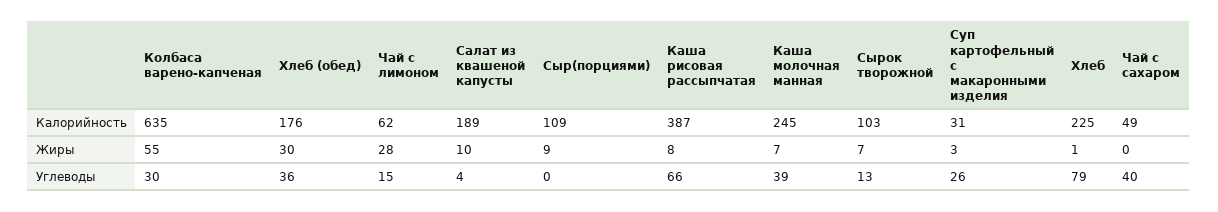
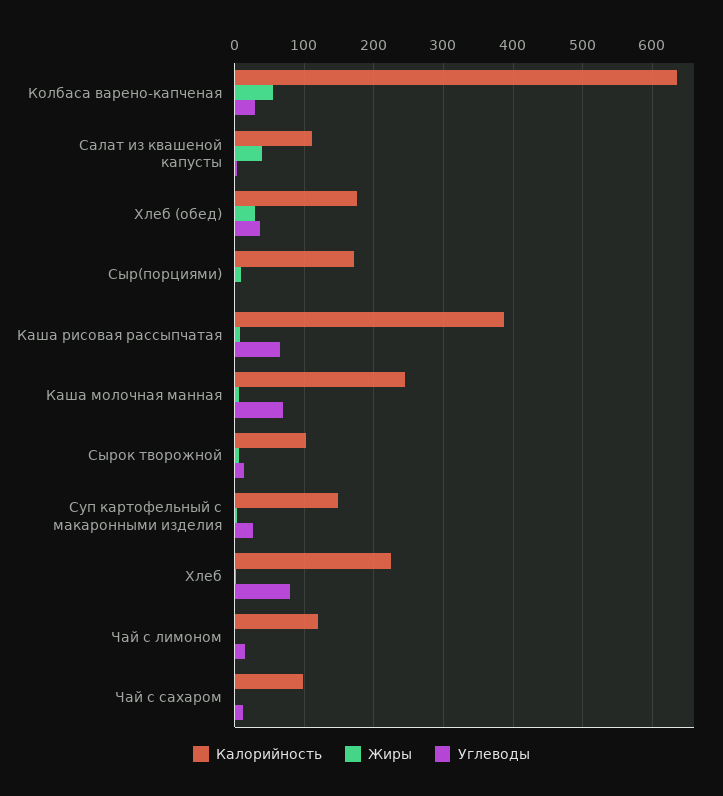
  {
    "Калорийность": {
      "Колбаса варено-капченая": 635,
      "Хлеб (обед)": 176,
-     "Чай с лимоном": 62,
+     "Чай с лимоном": 120,
-     "Салат из квашеной капусты": 189,
+     "Салат из квашеной капусты": 110,
-     "Сыр(порциями)": 109,
+     "Сыр(порциями)": 170,
      "Каша рисовая рассыпчатая": 387,
      "Каша молочная манная": 245,
      "Сырок творожной": 103,
-     "Суп картофельный с макаронными изделия": 31,
+     "Суп картофельный с макаронными изделия": 150,
      "Хлеб": 225,
-     "Чай с сахаром": 49
+     "Чай с сахаром": 100
    },
    "Жиры": {
      "Колбаса варено-капченая": 55,
      "Хлеб (обед)": 30,
-     "Чай с лимоном": 28,
+     "Чай с лимоном": 0,
-     "Салат из квашеной капусты": 10,
+     "Салат из квашеной капусты": 40,
      "Сыр(порциями)": 9,
      "Каша рисовая рассыпчатая": 8,
      "Каша молочная манная": 7,
      "Сырок творожной": 7,
      "Суп картофельный с макаронными изделия": 3,
      "Хлеб": 1,
      "Чай с сахаром": 0
    },
    "Углеводы": {
      "Колбаса варено-капченая": 30,
      "Хлеб (обед)": 36,
      "Чай с лимоном": 15,
      "Салат из квашеной капусты": 4,
      "Сыр(порциями)": 0,
      "Каша рисовая рассыпчатая": 66,
-     "Каша молочная манная": 39,
+     "Каша молочная манная": 70,
      "Сырок творожной": 13,
      "Суп картофельный с макаронными изделия": 26,
      "Хлеб": 79,
-     "Чай с сахаром": 40
+     "Чай с сахаром": 10
    }
  }

